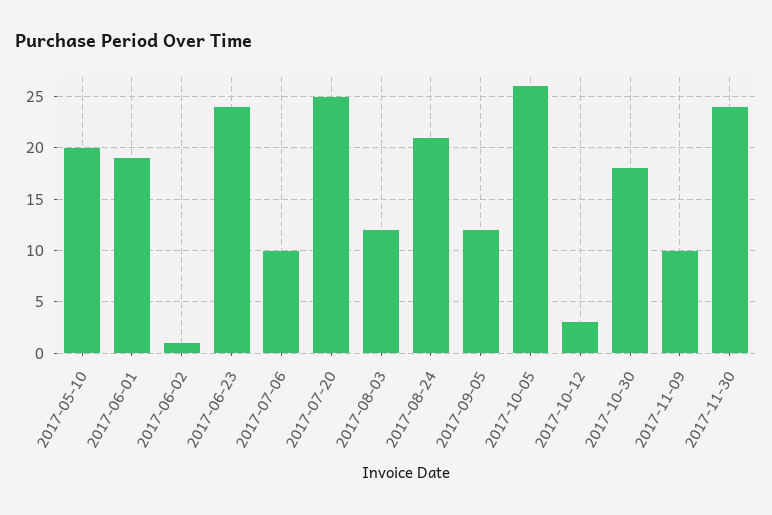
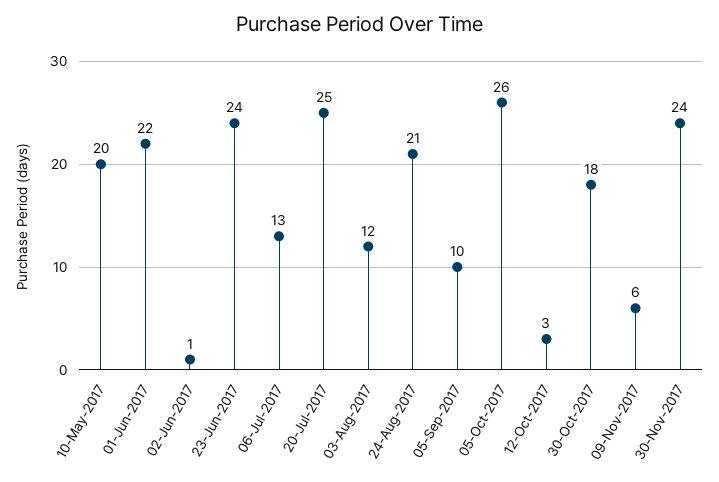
  {
    "2017-05-10": 20,
-   "2017-06-01": 19,
+   "2017-06-01": 22,
    "2017-06-02": 1,
    "2017-06-23": 24,
-   "2017-07-06": 10,
+   "2017-07-06": 13,
    "2017-07-20": 25,
    "2017-08-03": 12,
    "2017-08-24": 21,
-   "2017-09-05": 12,
+   "2017-09-05": 10,
    "2017-10-05": 26,
    "2017-10-12": 3,
    "2017-10-30": 18,
-   "2017-11-09": 10,
+   "2017-11-09": 6,
    "2017-11-30": 24
  }

